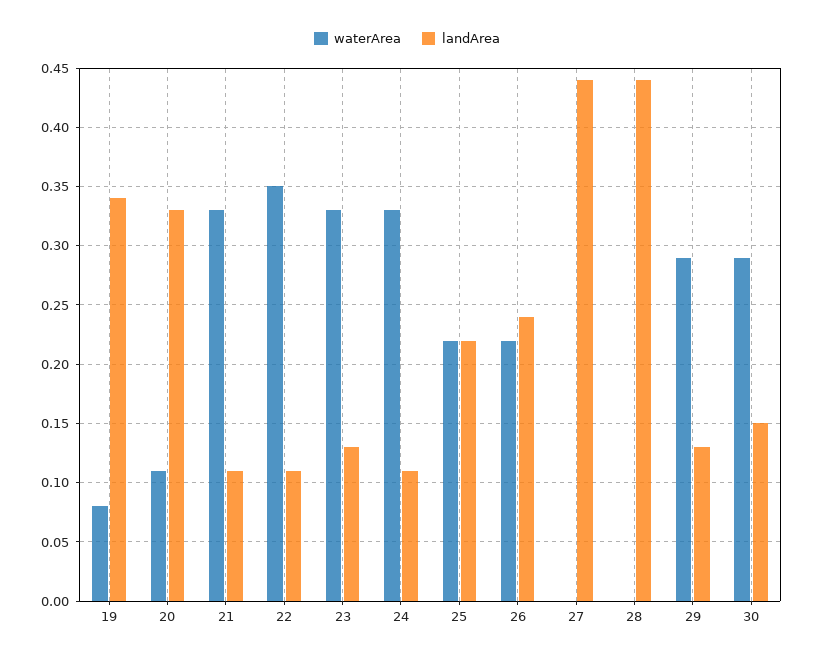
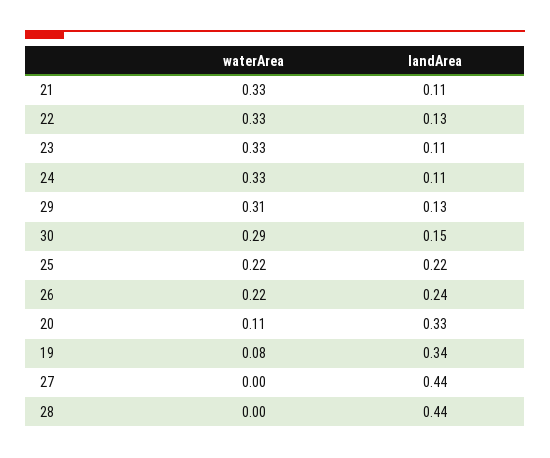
  {
    "waterArea": {
      "19": 0.08,
      "20": 0.11,
      "21": 0.33,
-     "22": 0.35,
+     "22": 0.33,
      "23": 0.33,
      "24": 0.33,
      "25": 0.22,
      "26": 0.22,
      "27": 0,
      "28": 0,
-     "29": 0.29,
+     "29": 0.31,
      "30": 0.29
    },
    "landArea": {
      "19": 0.34,
      "20": 0.33,
      "21": 0.11,
-     "22": 0.11,
+     "22": 0.13,
-     "23": 0.13,
+     "23": 0.11,
      "24": 0.11,
      "25": 0.22,
      "26": 0.24,
      "27": 0.44,
      "28": 0.44,
      "29": 0.13,
      "30": 0.15
    }
  }

